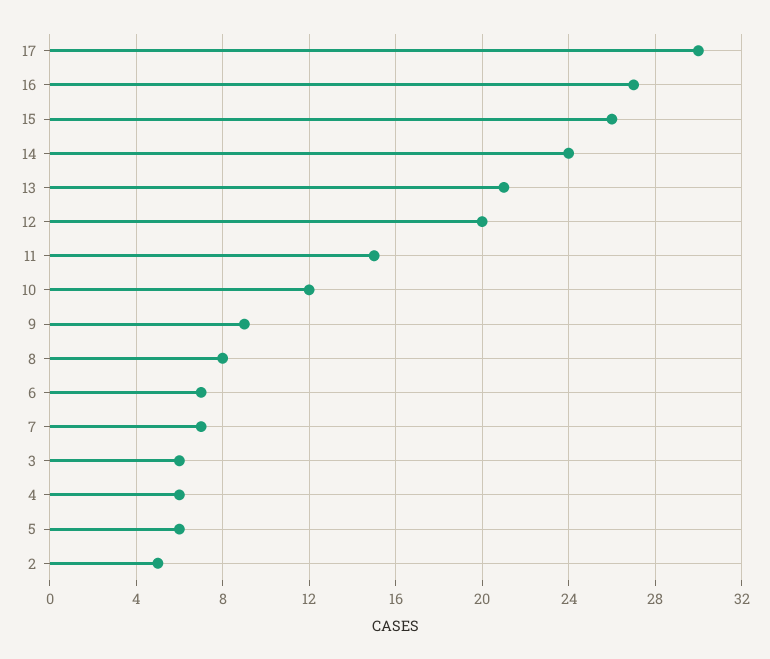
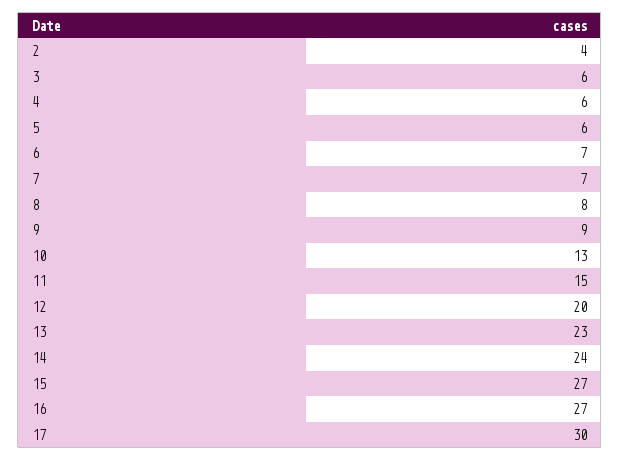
  {
    "17": 30,
    "16": 27,
-   "15": 26,
+   "15": 27,
    "14": 24,
-   "13": 21,
+   "13": 23,
    "12": 20,
    "11": 15,
-   "10": 12,
+   "10": 13,
    "9": 9,
    "8": 8,
    "6": 7,
    "7": 7,
    "3": 6,
    "4": 6,
    "5": 6,
-   "2": 5
+   "2": 4
  }

